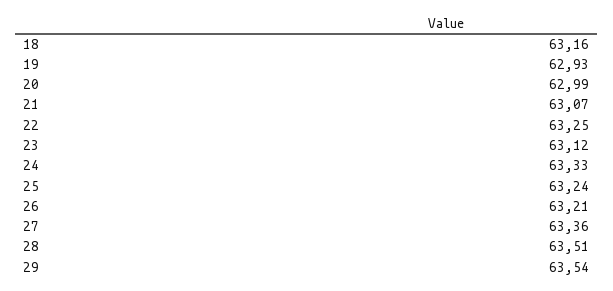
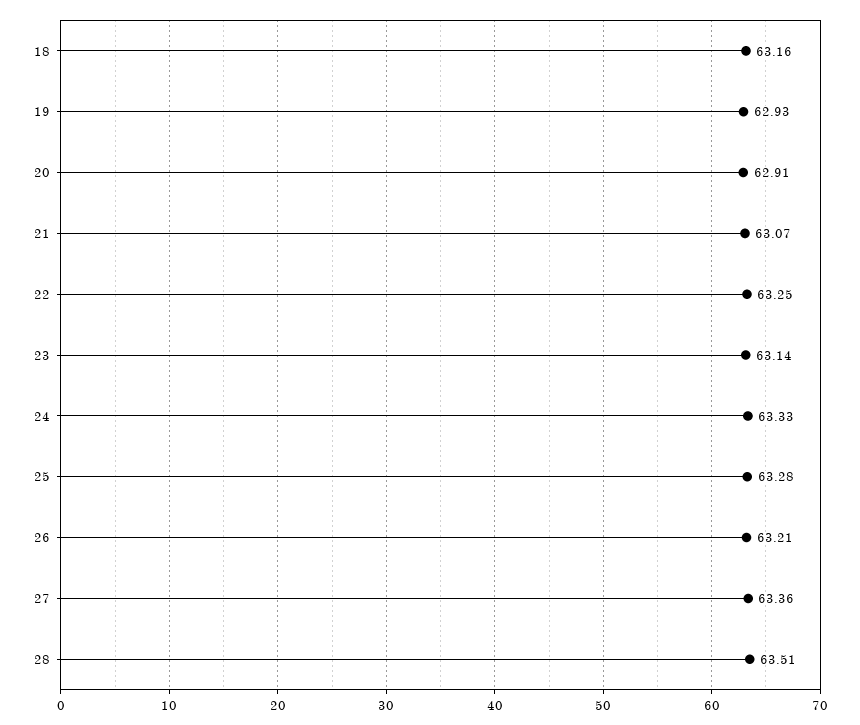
  {
    "18": 63.16,
    "19": 62.93,
-   "20": 62.99,
+   "20": 62.91,
    "21": 63.07,
    "22": 63.25,
-   "23": 63.12,
+   "23": 63.14,
    "24": 63.33,
-   "25": 63.24,
+   "25": 63.28,
    "26": 63.21,
    "27": 63.36,
-   "28": 63.51,
+   "28": 63.51
-   "29": 63.54
  }

